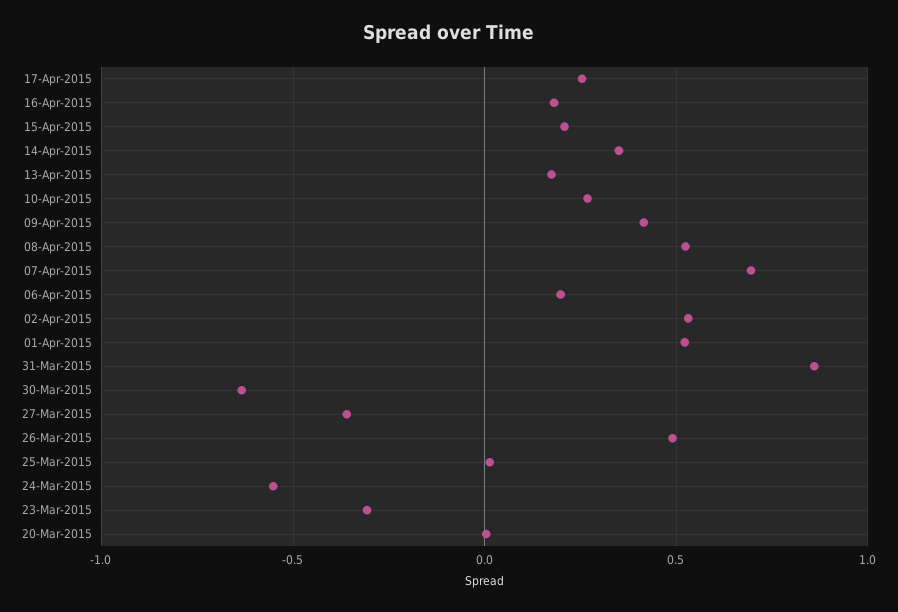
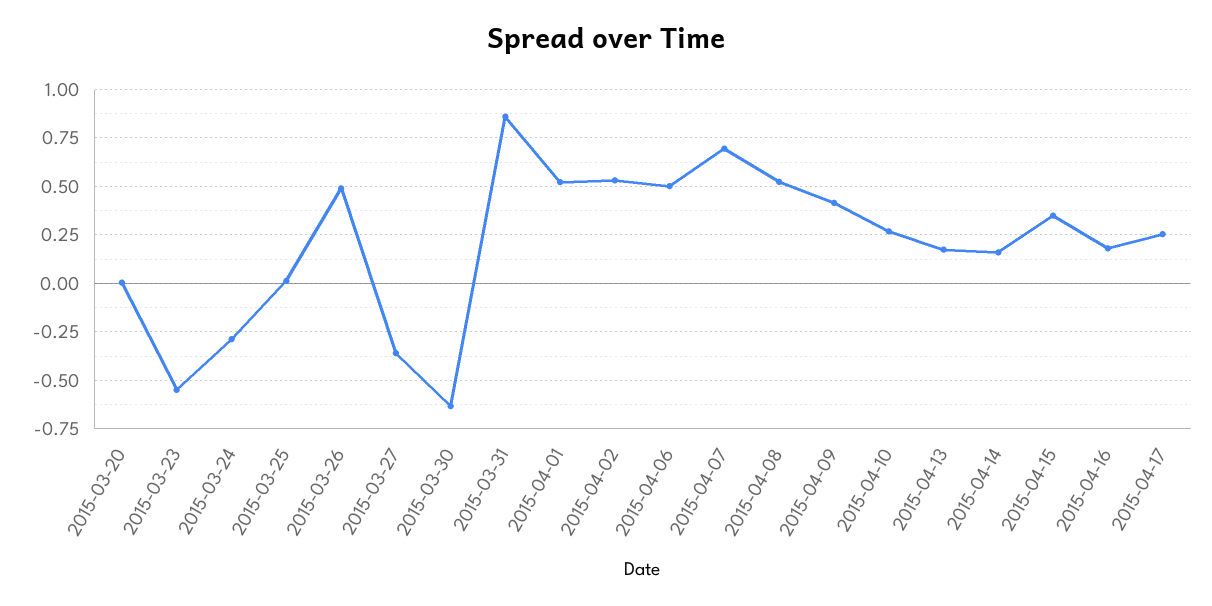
  {
    "17-Apr-2015": 0.25,
    "16-Apr-2015": 0.2,
-   "15-Apr-2015": 0.2,
+   "15-Apr-2015": 0.35,
-   "14-Apr-2015": 0.35,
+   "14-Apr-2015": 0.15,
    "13-Apr-2015": 0.15,
    "10-Apr-2015": 0.25,
    "09-Apr-2015": 0.4,
    "08-Apr-2015": 0.5,
    "07-Apr-2015": 0.7,
-   "06-Apr-2015": 0.2,
+   "06-Apr-2015": 0.5,
    "02-Apr-2015": 0.55,
    "01-Apr-2015": 0.5,
    "31-Mar-2015": 0.85,
    "30-Mar-2015": -0.65,
    "27-Mar-2015": -0.35,
    "26-Mar-2015": 0.5,
    "25-Mar-2015": 0,
-   "24-Mar-2015": -0.55,
+   "24-Mar-2015": -0.3,
-   "23-Mar-2015": -0.3,
+   "23-Mar-2015": -0.55,
    "20-Mar-2015": 0
  }

